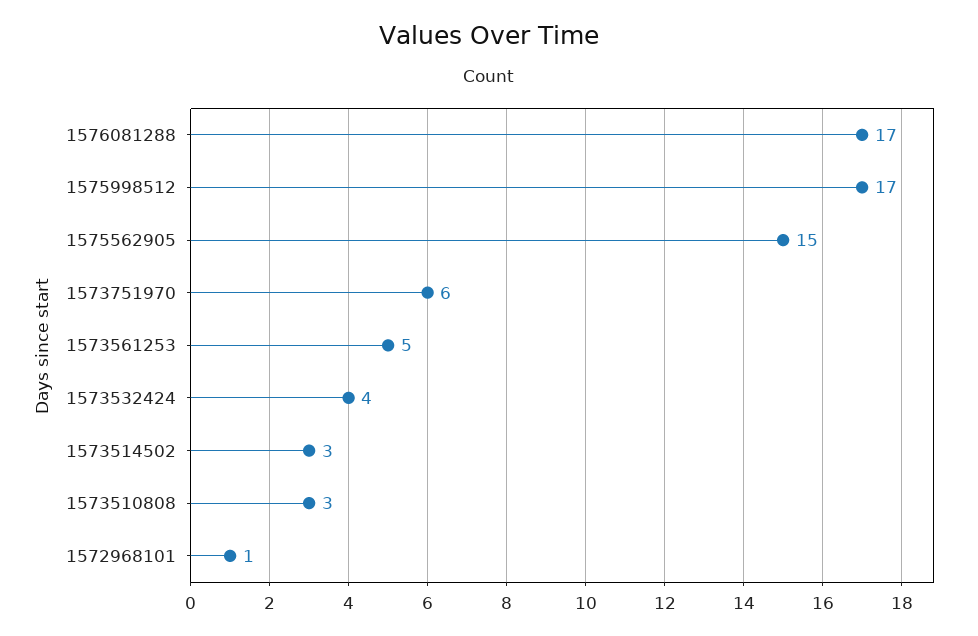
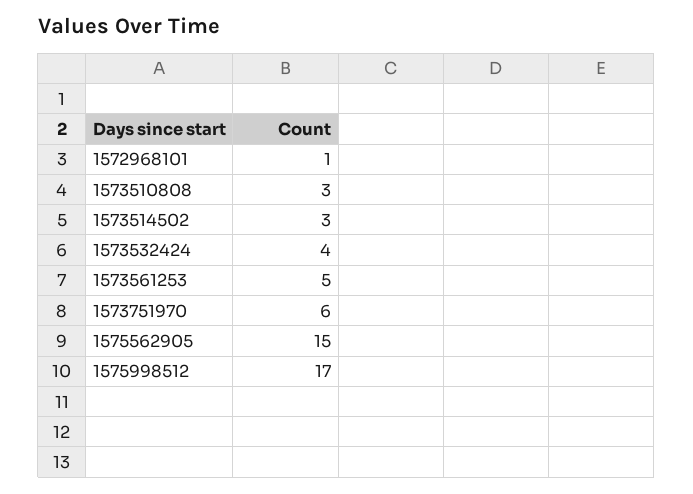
  {
-   "1576081288": 17,
    "1575998512": 17,
    "1575562905": 15,
    "1573751970": 6,
    "1573561253": 5,
    "1573532424": 4,
    "1573514502": 3,
    "1573510808": 3,
    "1572968101": 1
  }

